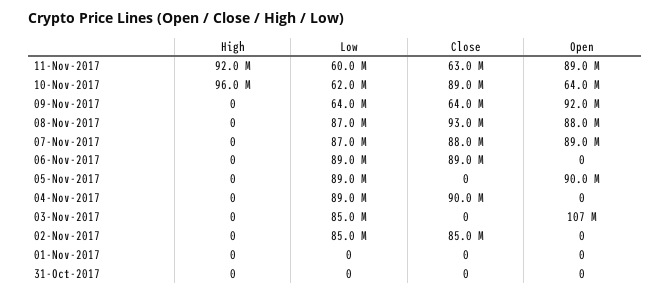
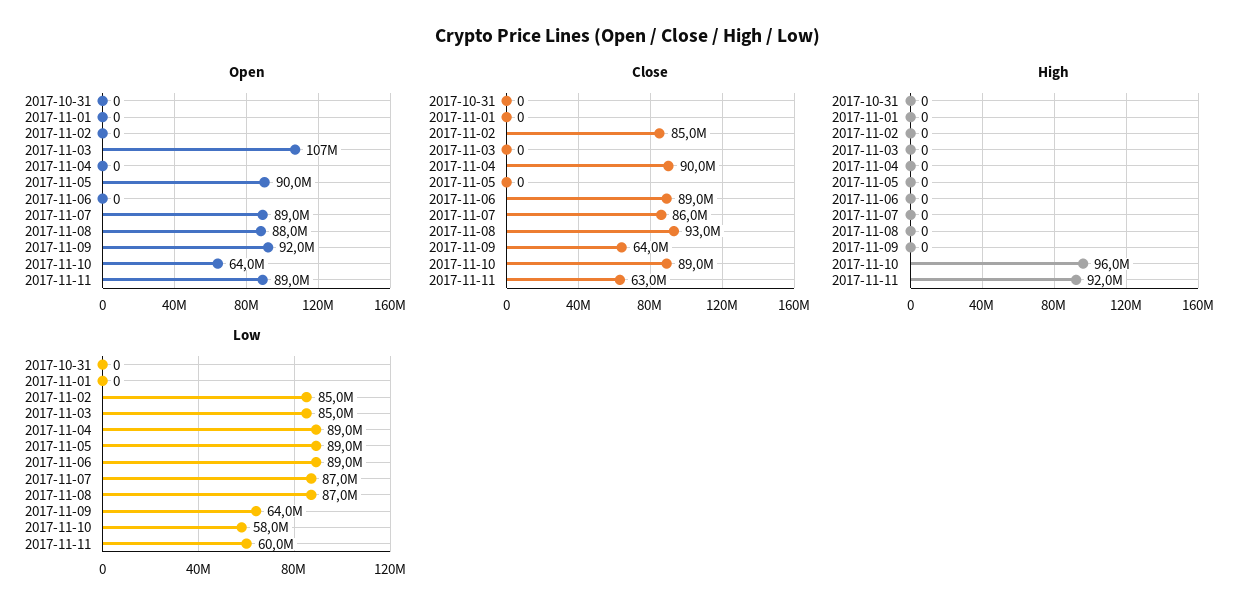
  {
    "High": {
      "11-Nov-2017": 92000000,
      "10-Nov-2017": 96000000,
      "09-Nov-2017": 0,
      "08-Nov-2017": 0,
      "07-Nov-2017": 0,
      "06-Nov-2017": 0,
      "05-Nov-2017": 0,
      "04-Nov-2017": 0,
      "03-Nov-2017": 0,
      "02-Nov-2017": 0,
      "01-Nov-2017": 0,
      "31-Oct-2017": 0
    },
    "Low": {
      "11-Nov-2017": 60000000,
-     "10-Nov-2017": 62000000,
+     "10-Nov-2017": 58000000,
      "09-Nov-2017": 64000000,
      "08-Nov-2017": 87000000,
      "07-Nov-2017": 87000000,
      "06-Nov-2017": 89000000,
      "05-Nov-2017": 89000000,
      "04-Nov-2017": 89000000,
      "03-Nov-2017": 85000000,
      "02-Nov-2017": 85000000,
      "01-Nov-2017": 0,
      "31-Oct-2017": 0
    },
    "Close": {
      "11-Nov-2017": 63000000,
      "10-Nov-2017": 89000000,
      "09-Nov-2017": 64000000,
      "08-Nov-2017": 93000000,
-     "07-Nov-2017": 88000000,
+     "07-Nov-2017": 86000000,
      "06-Nov-2017": 89000000,
      "05-Nov-2017": 0,
      "04-Nov-2017": 90000000,
      "03-Nov-2017": 0,
      "02-Nov-2017": 85000000,
      "01-Nov-2017": 0,
      "31-Oct-2017": 0
    },
    "Open": {
      "11-Nov-2017": 89000000,
      "10-Nov-2017": 64000000,
      "09-Nov-2017": 92000000,
      "08-Nov-2017": 88000000,
      "07-Nov-2017": 89000000,
      "06-Nov-2017": 0,
      "05-Nov-2017": 90000000,
      "04-Nov-2017": 0,
      "03-Nov-2017": 107000000,
      "02-Nov-2017": 0,
      "01-Nov-2017": 0,
      "31-Oct-2017": 0
    }
  }

